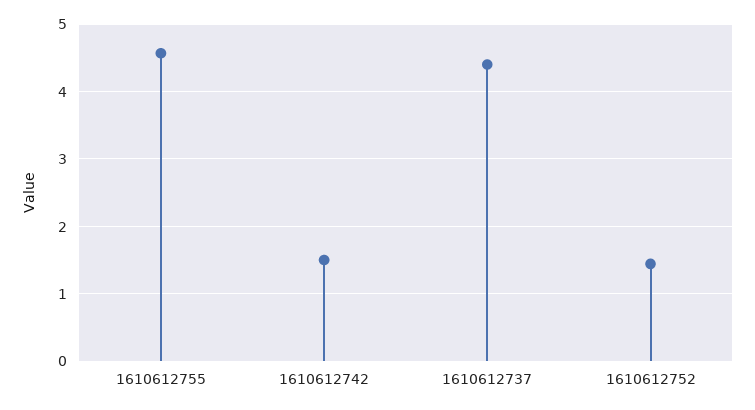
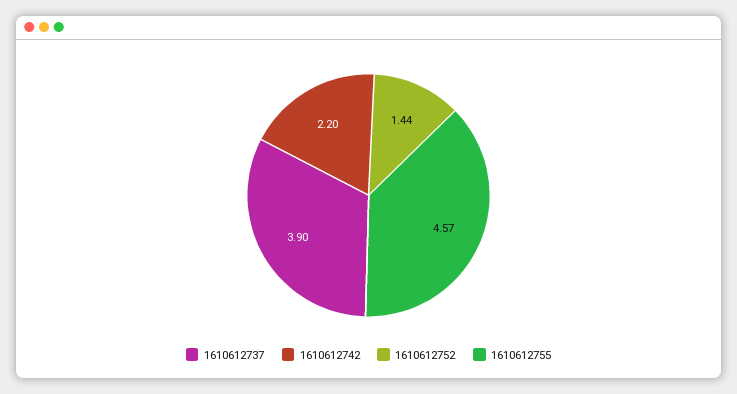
  {
    "1610612755": 4.57,
-   "1610612742": 1.5,
+   "1610612742": 2.2,
-   "1610612737": 4.4,
+   "1610612737": 3.9,
    "1610612752": 1.44
  }

